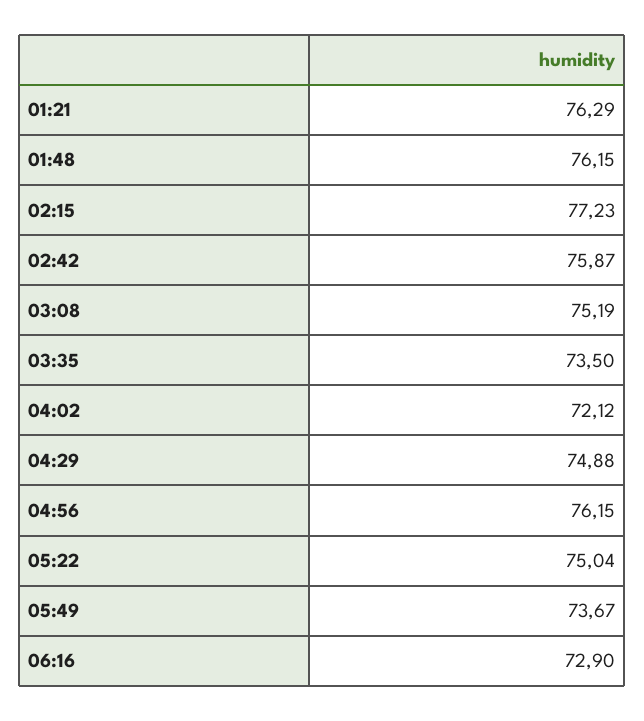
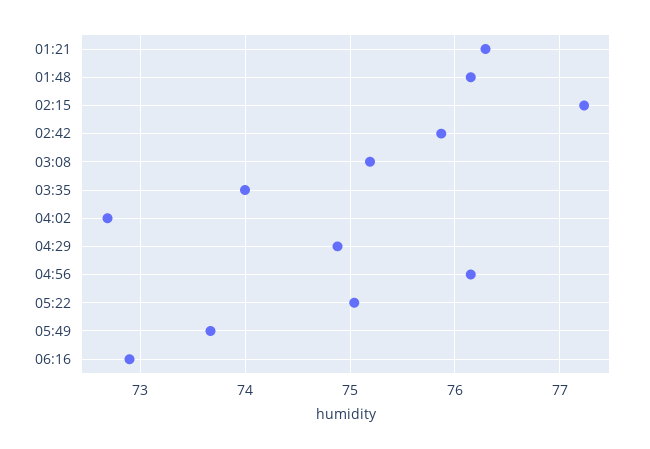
  {
    "01:21": 76.29,
    "01:48": 76.15,
    "02:15": 77.23,
    "02:42": 75.87,
    "03:08": 75.19,
-   "03:35": 73.5,
+   "03:35": 74,
-   "04:02": 72.12,
+   "04:02": 72.7,
    "04:29": 74.88,
    "04:56": 76.15,
    "05:22": 75.04,
    "05:49": 73.67,
    "06:16": 72.9
  }

